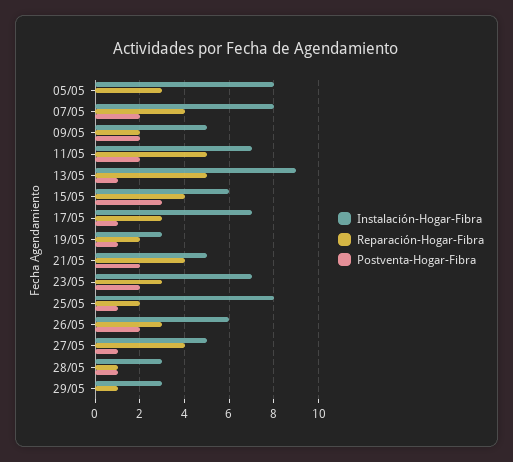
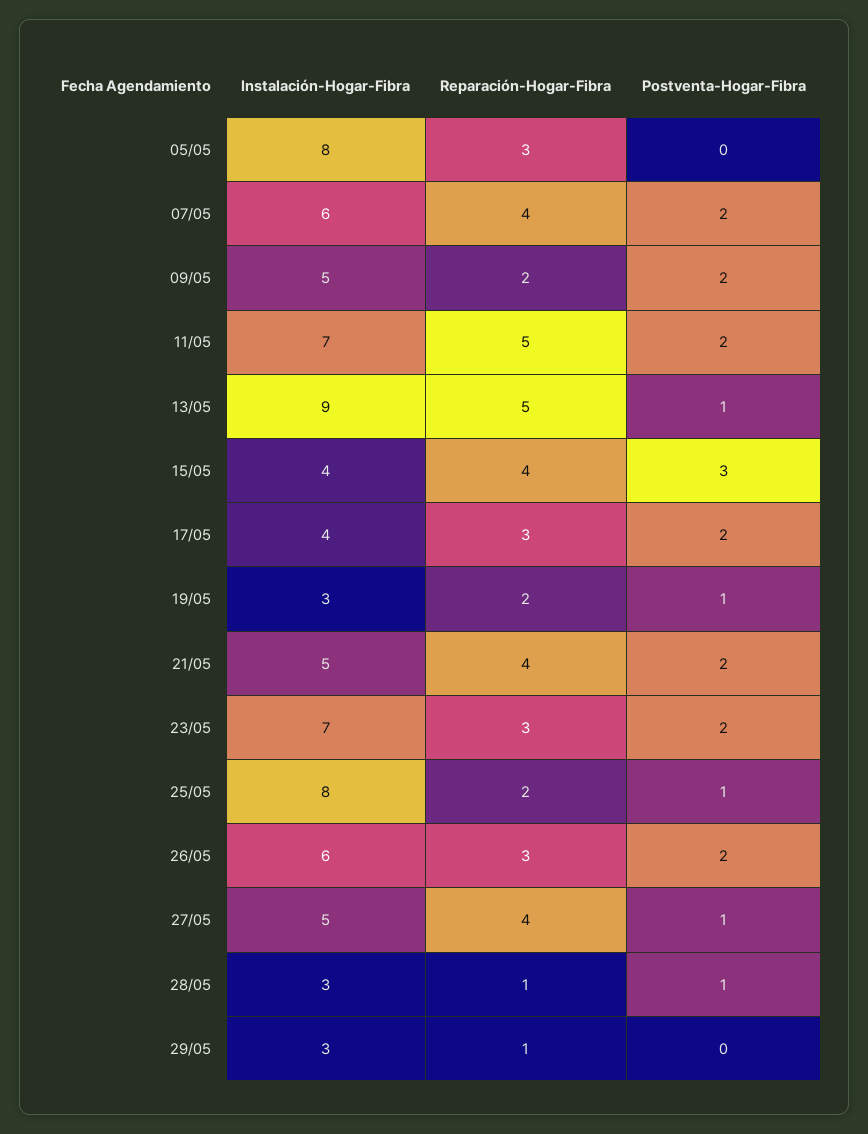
  {
    "Instalación-Hogar-Fibra": {
      "05/05": 8,
-     "07/05": 8,
+     "07/05": 6,
      "09/05": 5,
      "11/05": 7,
      "13/05": 9,
-     "15/05": 6,
+     "15/05": 4,
-     "17/05": 7,
+     "17/05": 4,
      "19/05": 3,
      "21/05": 5,
      "23/05": 7,
      "25/05": 8,
      "26/05": 6,
      "27/05": 5,
      "28/05": 3,
      "29/05": 3
    },
    "Reparación-Hogar-Fibra": {
      "05/05": 3,
      "07/05": 4,
      "09/05": 2,
      "11/05": 5,
      "13/05": 5,
      "15/05": 4,
      "17/05": 3,
      "19/05": 2,
      "21/05": 4,
      "23/05": 3,
      "25/05": 2,
      "26/05": 3,
      "27/05": 4,
      "28/05": 1,
      "29/05": 1
    },
    "Postventa-Hogar-Fibra": {
      "05/05": 0,
      "07/05": 2,
      "09/05": 2,
      "11/05": 2,
      "13/05": 1,
      "15/05": 3,
-     "17/05": 1,
+     "17/05": 2,
      "19/05": 1,
      "21/05": 2,
      "23/05": 2,
      "25/05": 1,
      "26/05": 2,
      "27/05": 1,
      "28/05": 1,
      "29/05": 0
    }
  }

